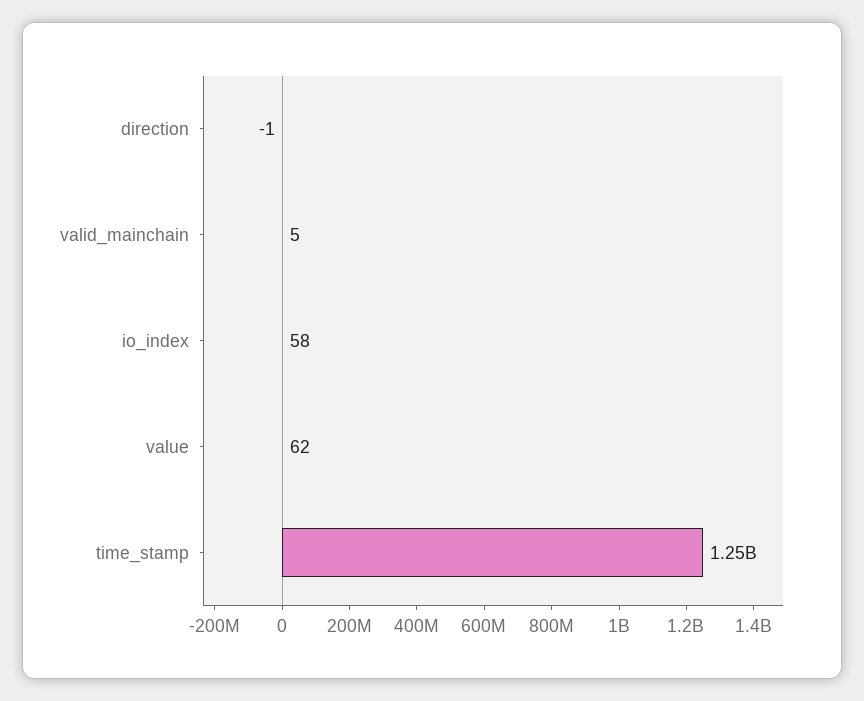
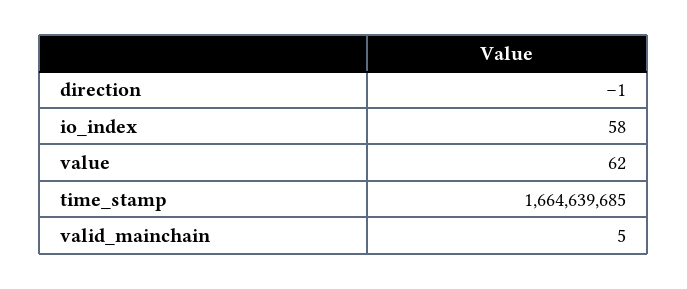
  {
    "direction": -1,
    "valid_mainchain": 5,
    "io_index": 58,
    "value": 62,
-   "time_stamp": 1250000000
+   "time_stamp": 1664639685
  }

